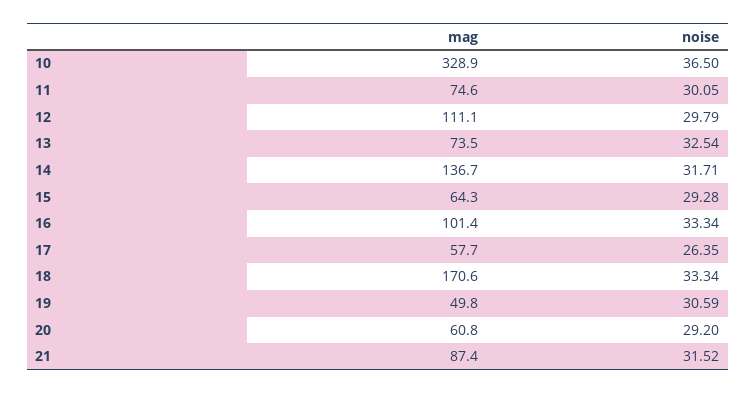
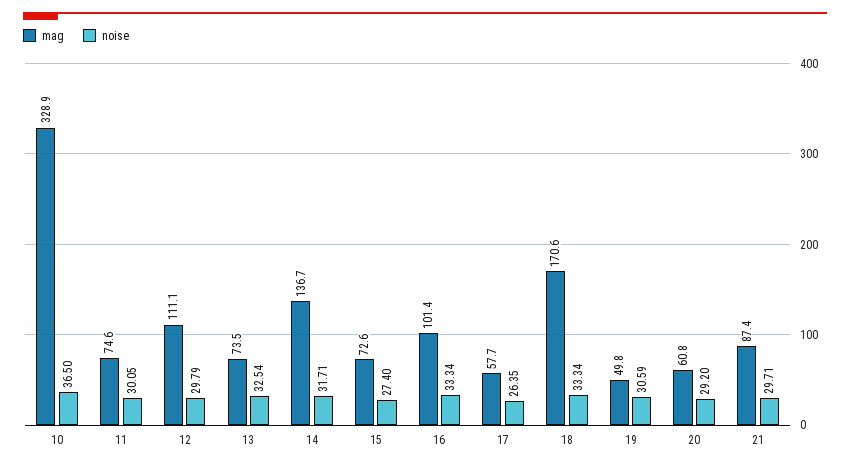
  {
    "mag": {
      "10": 328.9,
      "11": 74.6,
      "12": 111.1,
      "13": 73.5,
      "14": 136.7,
-     "15": 64.3,
+     "15": 72.6,
      "16": 101.4,
      "17": 57.7,
      "18": 170.6,
      "19": 49.8,
      "20": 60.8,
      "21": 87.4
    },
    "noise": {
      "10": 36.5,
      "11": 30.05,
      "12": 29.79,
      "13": 32.54,
      "14": 31.71,
-     "15": 29.28,
+     "15": 27.4,
      "16": 33.34,
      "17": 26.35,
      "18": 33.34,
      "19": 30.59,
      "20": 29.2,
-     "21": 31.52
+     "21": 29.71
    }
  }

